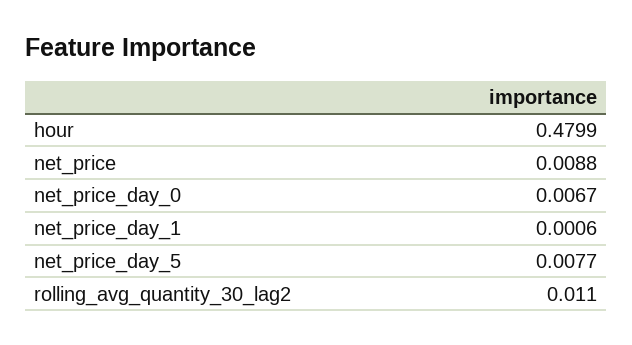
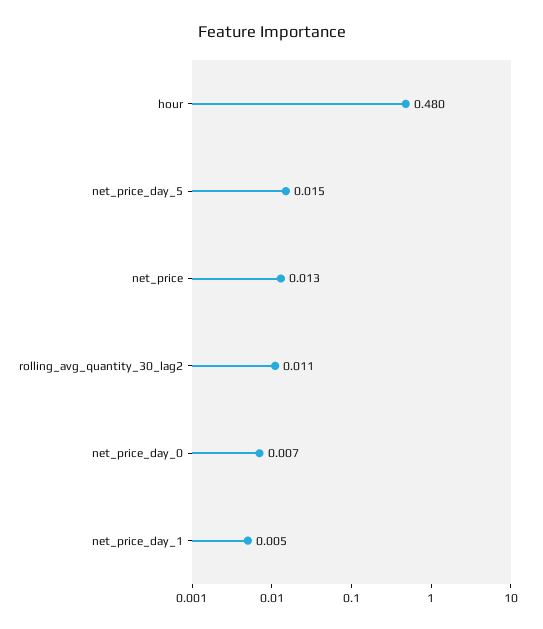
  {
    "hour": 0.4799,
-   "net_price": 0.0088,
+   "net_price": 0.013,
    "net_price_day_0": 0.0067,
-   "net_price_day_1": 0.0006,
+   "net_price_day_1": 0.005,
-   "net_price_day_5": 0.0077,
+   "net_price_day_5": 0.015,
    "rolling_avg_quantity_30_lag2": 0.011
  }

